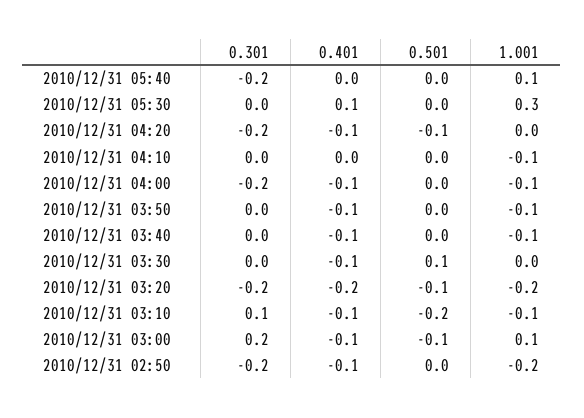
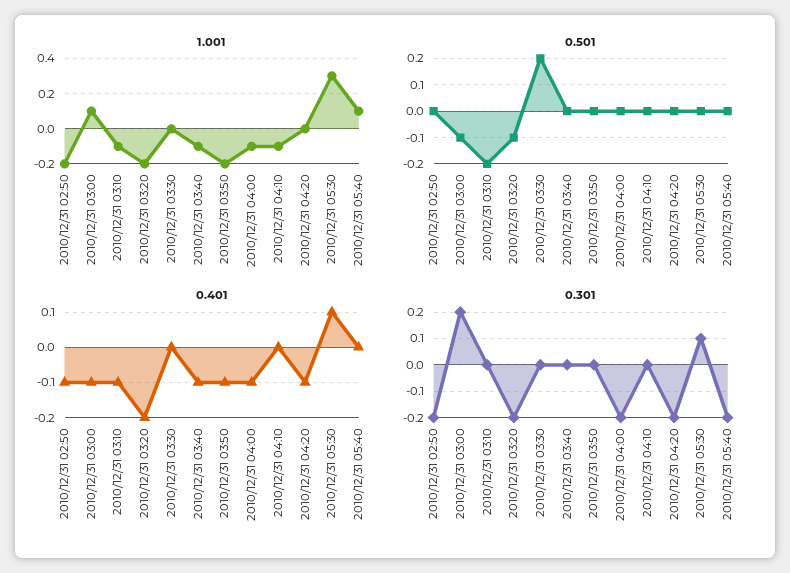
  {
    "0.301": {
      "2010/12/31 05:40": -0.2,
-     "2010/12/31 05:30": 0,
+     "2010/12/31 05:30": 0.1,
      "2010/12/31 04:20": -0.2,
      "2010/12/31 04:10": 0,
      "2010/12/31 04:00": -0.2,
      "2010/12/31 03:50": 0,
      "2010/12/31 03:40": 0,
      "2010/12/31 03:30": 0,
      "2010/12/31 03:20": -0.2,
-     "2010/12/31 03:10": 0.1,
+     "2010/12/31 03:10": 0,
      "2010/12/31 03:00": 0.2,
      "2010/12/31 02:50": -0.2
    },
    "0.401": {
      "2010/12/31 05:40": 0,
      "2010/12/31 05:30": 0.1,
      "2010/12/31 04:20": -0.1,
      "2010/12/31 04:10": 0,
      "2010/12/31 04:00": -0.1,
      "2010/12/31 03:50": -0.1,
      "2010/12/31 03:40": -0.1,
-     "2010/12/31 03:30": -0.1,
+     "2010/12/31 03:30": 0,
      "2010/12/31 03:20": -0.2,
      "2010/12/31 03:10": -0.1,
      "2010/12/31 03:00": -0.1,
      "2010/12/31 02:50": -0.1
    },
    "0.501": {
      "2010/12/31 05:40": 0,
      "2010/12/31 05:30": 0,
-     "2010/12/31 04:20": -0.1,
+     "2010/12/31 04:20": 0,
      "2010/12/31 04:10": 0,
      "2010/12/31 04:00": 0,
      "2010/12/31 03:50": 0,
      "2010/12/31 03:40": 0,
-     "2010/12/31 03:30": 0.1,
+     "2010/12/31 03:30": 0.2,
      "2010/12/31 03:20": -0.1,
      "2010/12/31 03:10": -0.2,
      "2010/12/31 03:00": -0.1,
      "2010/12/31 02:50": 0
    },
    "1.001": {
      "2010/12/31 05:40": 0.1,
      "2010/12/31 05:30": 0.3,
      "2010/12/31 04:20": 0,
      "2010/12/31 04:10": -0.1,
      "2010/12/31 04:00": -0.1,
-     "2010/12/31 03:50": -0.1,
+     "2010/12/31 03:50": -0.2,
      "2010/12/31 03:40": -0.1,
      "2010/12/31 03:30": 0,
      "2010/12/31 03:20": -0.2,
      "2010/12/31 03:10": -0.1,
      "2010/12/31 03:00": 0.1,
      "2010/12/31 02:50": -0.2
    }
  }

